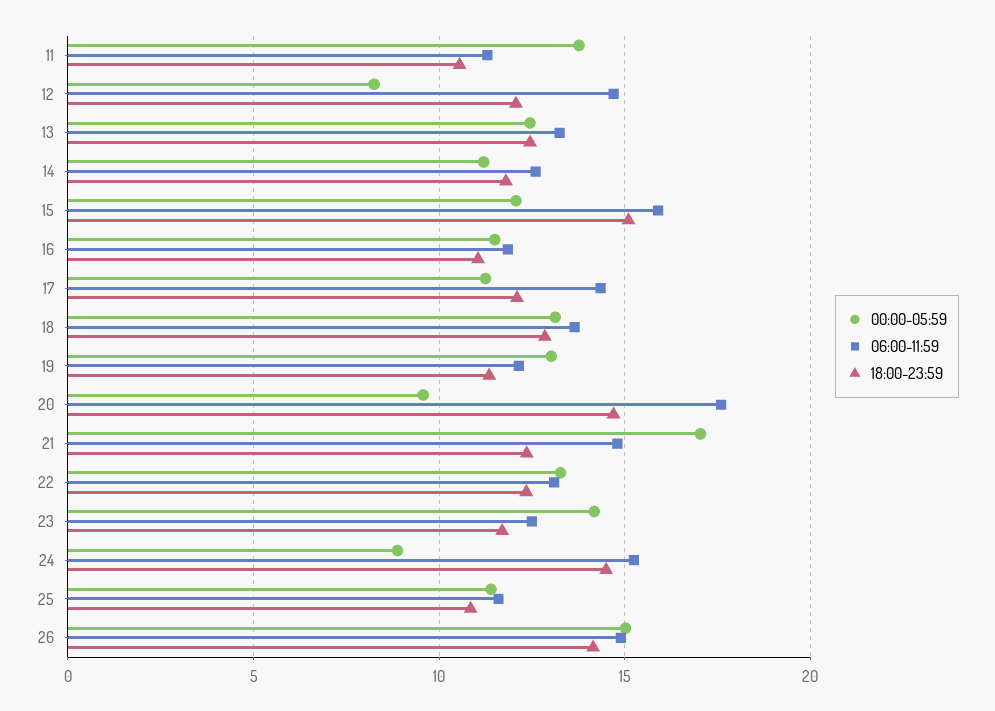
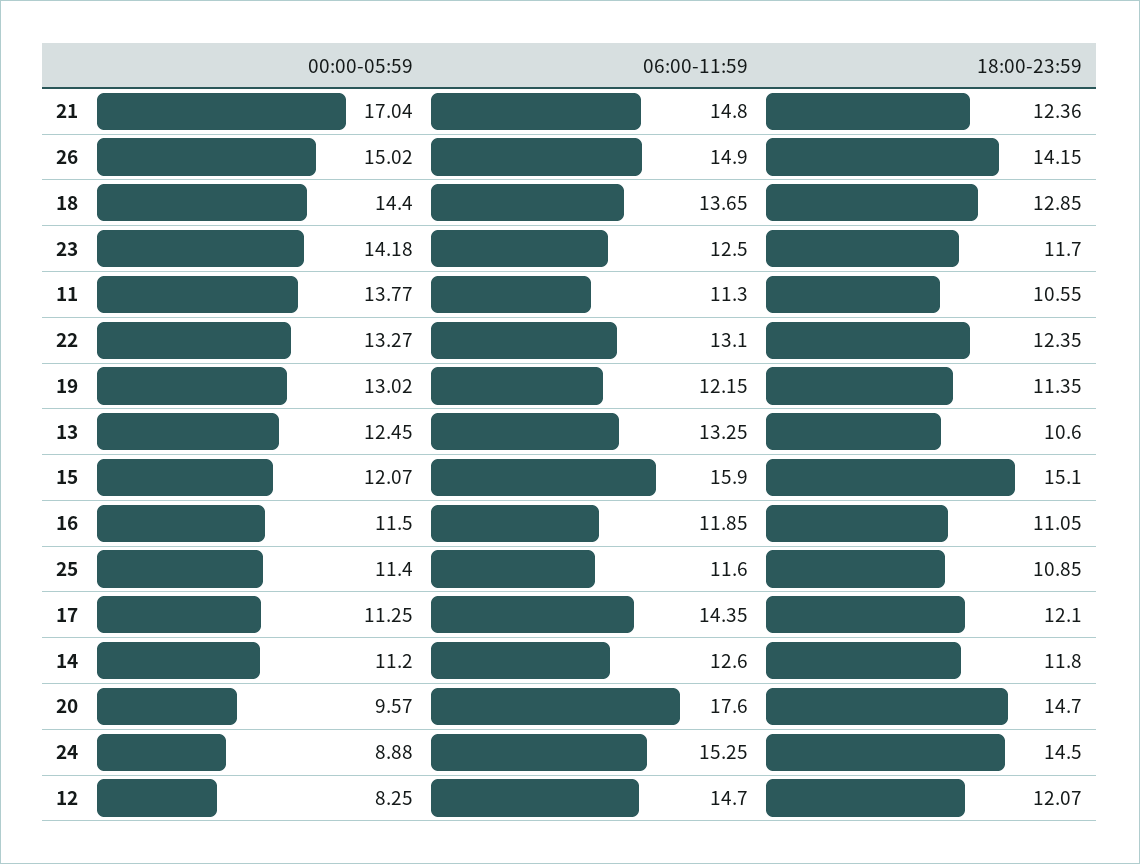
  {
    "00:00-05:59": {
      "11": 13.77,
      "12": 8.25,
      "13": 12.45,
      "14": 11.2,
      "15": 12.07,
      "16": 11.5,
      "17": 11.25,
-     "18": 13,
+     "18": 14.4,
      "19": 13.02,
      "20": 9.57,
      "21": 17.04,
      "22": 13.27,
      "23": 14.18,
      "24": 8.88,
      "25": 11.4,
      "26": 15.02
    },
    "06:00-11:59": {
      "11": 11.3,
      "12": 14.7,
      "13": 13.25,
      "14": 12.6,
      "15": 15.9,
      "16": 11.85,
      "17": 14.35,
      "18": 13.65,
      "19": 12.15,
      "20": 17.6,
      "21": 14.8,
      "22": 13.1,
      "23": 12.5,
      "24": 15.25,
      "25": 11.6,
      "26": 14.9
    },
    "18:00-23:59": {
      "11": 10.55,
      "12": 12.07,
-     "13": 12.5,
+     "13": 10.6,
      "14": 11.8,
      "15": 15.1,
      "16": 11.05,
      "17": 12.1,
      "18": 12.85,
      "19": 11.35,
      "20": 14.7,
      "21": 12.36,
      "22": 12.35,
      "23": 11.7,
      "24": 14.5,
      "25": 10.85,
      "26": 14.15
    }
  }

